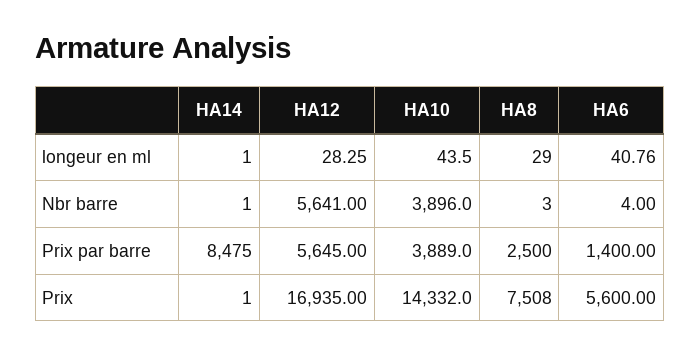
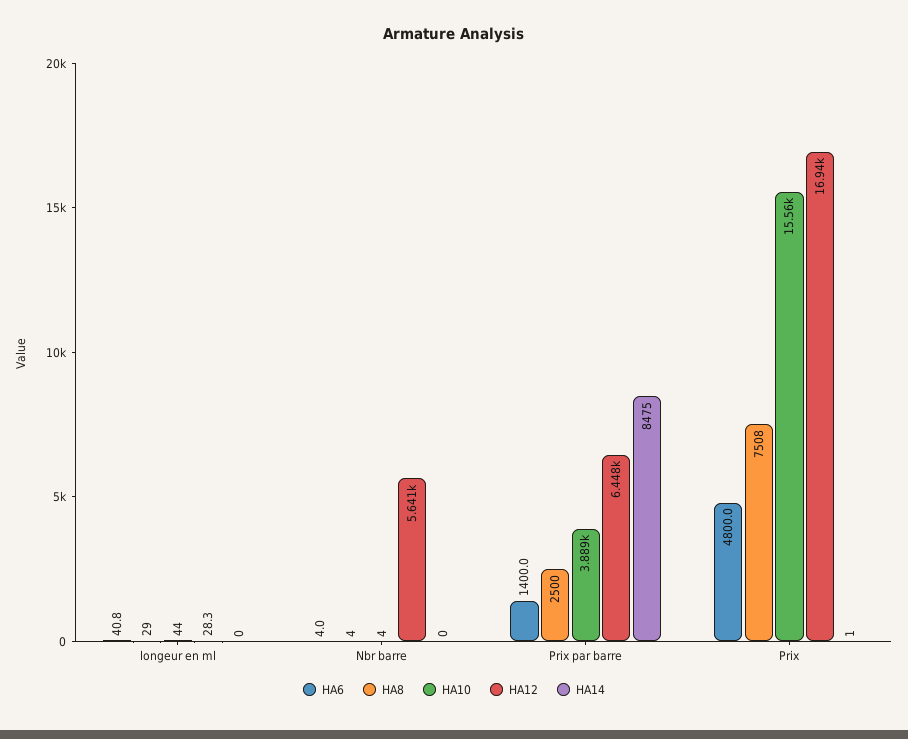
  {
    "HA14": {
-     "longeur en ml": 1,
+     "longeur en ml": 0,
-     "Nbr barre": 1,
+     "Nbr barre": 0,
      "Prix par barre": 8475,
      "Prix": 1
    },
    "HA12": {
      "longeur en ml": 28.25,
      "Nbr barre": 5641,
-     "Prix par barre": 5645,
+     "Prix par barre": 6448,
      "Prix": 16935
    },
    "HA10": {
      "longeur en ml": 43.5,
-     "Nbr barre": 3896,
+     "Nbr barre": 4,
      "Prix par barre": 3889,
-     "Prix": 14332
+     "Prix": 15560
    },
    "HA8": {
      "longeur en ml": 29,
-     "Nbr barre": 3,
+     "Nbr barre": 4,
      "Prix par barre": 2500,
      "Prix": 7508
    },
    "HA6": {
      "longeur en ml": 40.76,
      "Nbr barre": 4,
      "Prix par barre": 1400,
-     "Prix": 5600
+     "Prix": 4800
    }
  }

